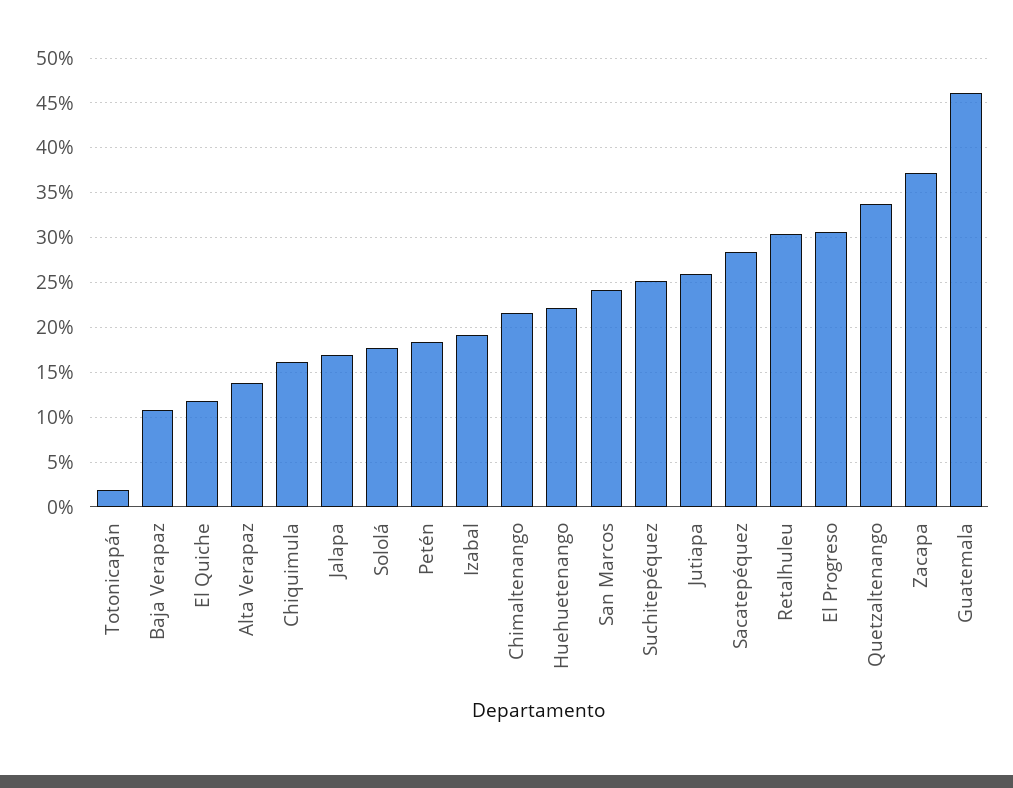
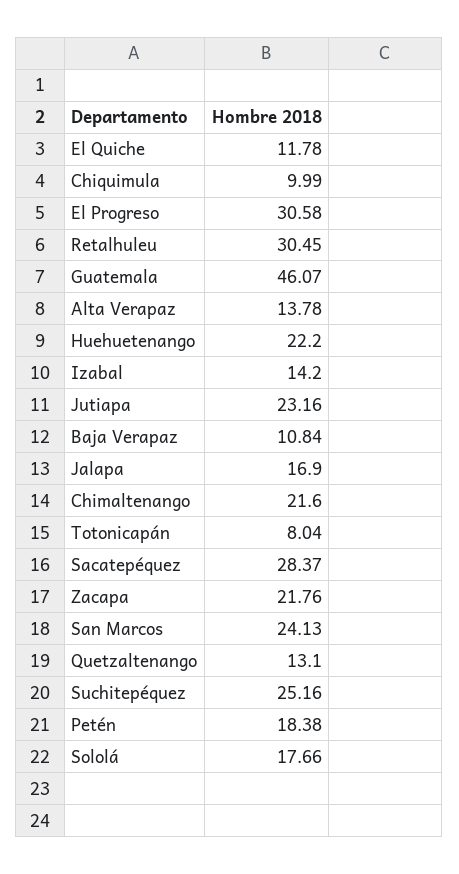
  {
-   "Totonicapán": 2,
+   "Totonicapán": 8.04,
    "Baja Verapaz": 10.84,
    "El Quiche": 11.78,
    "Alta Verapaz": 13.78,
-   "Chiquimula": 16,
+   "Chiquimula": 9.99,
    "Jalapa": 16.9,
    "Sololá": 17.66,
    "Petén": 18.38,
-   "Izabal": 19,
+   "Izabal": 14.2,
    "Chimaltenango": 21.6,
    "Huehuetenango": 22.2,
    "San Marcos": 24.13,
    "Suchitepéquez": 25.16,
-   "Jutiapa": 26,
+   "Jutiapa": 23.16,
    "Sacatepéquez": 28.37,
    "Retalhuleu": 30.45,
    "El Progreso": 30.58,
-   "Quetzaltenango": 34,
+   "Quetzaltenango": 13.1,
-   "Zacapa": 37,
+   "Zacapa": 21.76,
    "Guatemala": 46.07
  }

